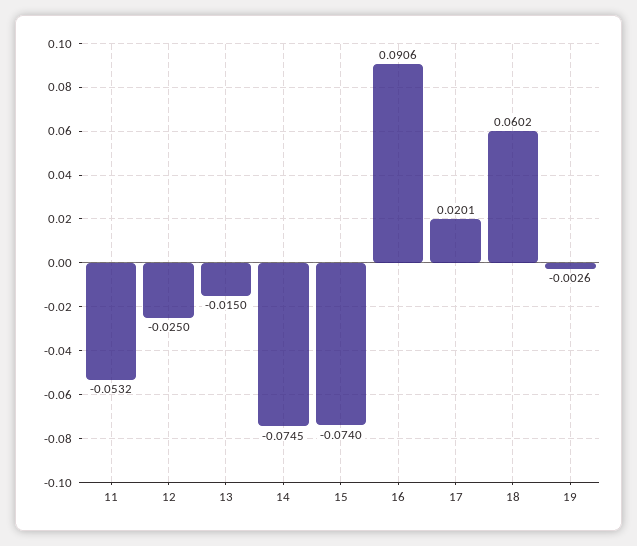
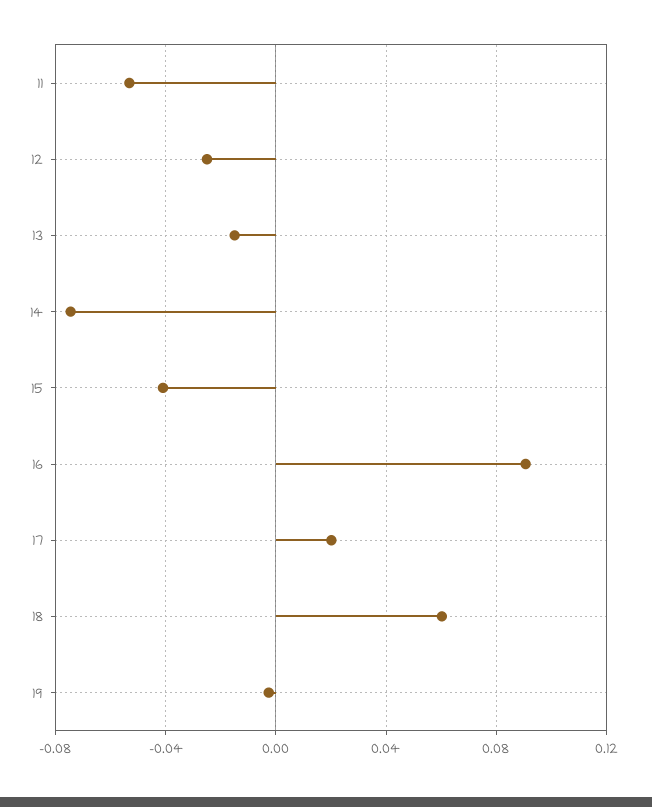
  {
    "11": -0.0532,
    "12": -0.025,
    "13": -0.015,
    "14": -0.0745,
-   "15": -0.074,
+   "15": -0.04,
    "16": 0.0906,
    "17": 0.0201,
    "18": 0.0602,
    "19": -0.0026
  }

